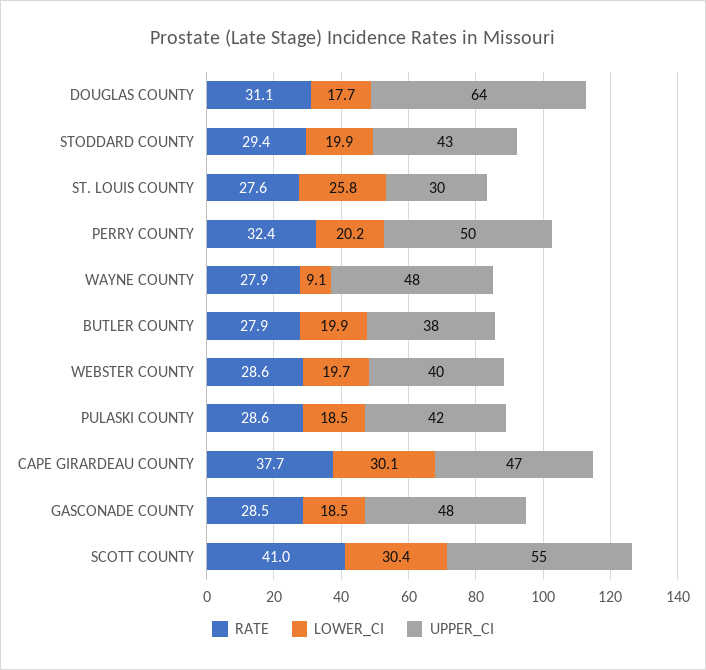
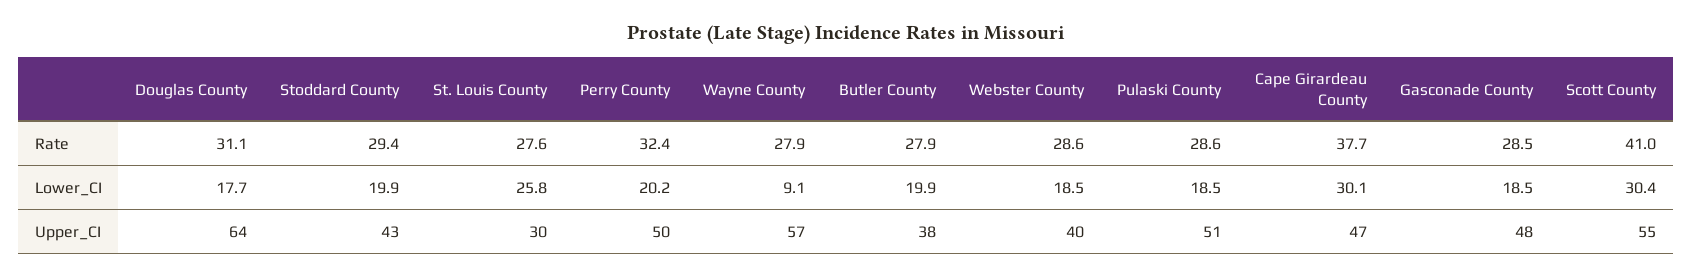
  {
    "RATE": {
      "DOUGLAS COUNTY": 31.1,
      "STODDARD COUNTY": 29.4,
      "ST. LOUIS COUNTY": 27.6,
      "PERRY COUNTY": 32.4,
      "WAYNE COUNTY": 27.9,
      "BUTLER COUNTY": 27.9,
      "WEBSTER COUNTY": 28.6,
      "PULASKI COUNTY": 28.6,
      "CAPE GIRARDEAU COUNTY": 37.7,
      "GASCONADE COUNTY": 28.5,
      "SCOTT COUNTY": 41
    },
    "LOWER_CI": {
      "DOUGLAS COUNTY": 17.7,
      "STODDARD COUNTY": 19.9,
      "ST. LOUIS COUNTY": 25.8,
      "PERRY COUNTY": 20.2,
      "WAYNE COUNTY": 9.1,
      "BUTLER COUNTY": 19.9,
-     "WEBSTER COUNTY": 19.7,
+     "WEBSTER COUNTY": 18.5,
      "PULASKI COUNTY": 18.5,
      "CAPE GIRARDEAU COUNTY": 30.1,
      "GASCONADE COUNTY": 18.5,
      "SCOTT COUNTY": 30.4
    },
    "UPPER_CI": {
      "DOUGLAS COUNTY": 64,
      "STODDARD COUNTY": 43,
      "ST. LOUIS COUNTY": 30,
      "PERRY COUNTY": 50,
-     "WAYNE COUNTY": 48,
+     "WAYNE COUNTY": 57,
      "BUTLER COUNTY": 38,
      "WEBSTER COUNTY": 40,
-     "PULASKI COUNTY": 42,
+     "PULASKI COUNTY": 51,
      "CAPE GIRARDEAU COUNTY": 47,
      "GASCONADE COUNTY": 48,
      "SCOTT COUNTY": 55
    }
  }

